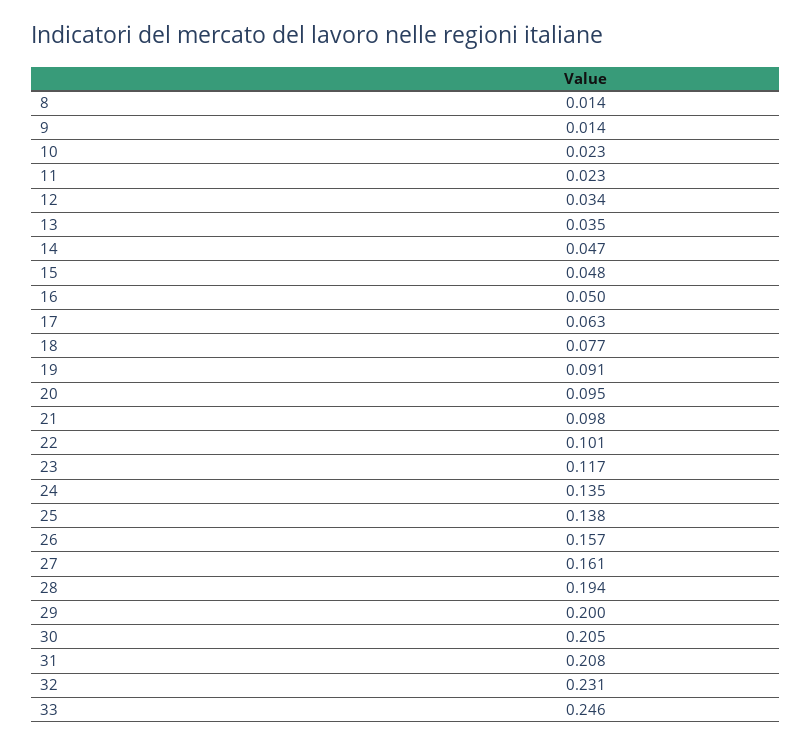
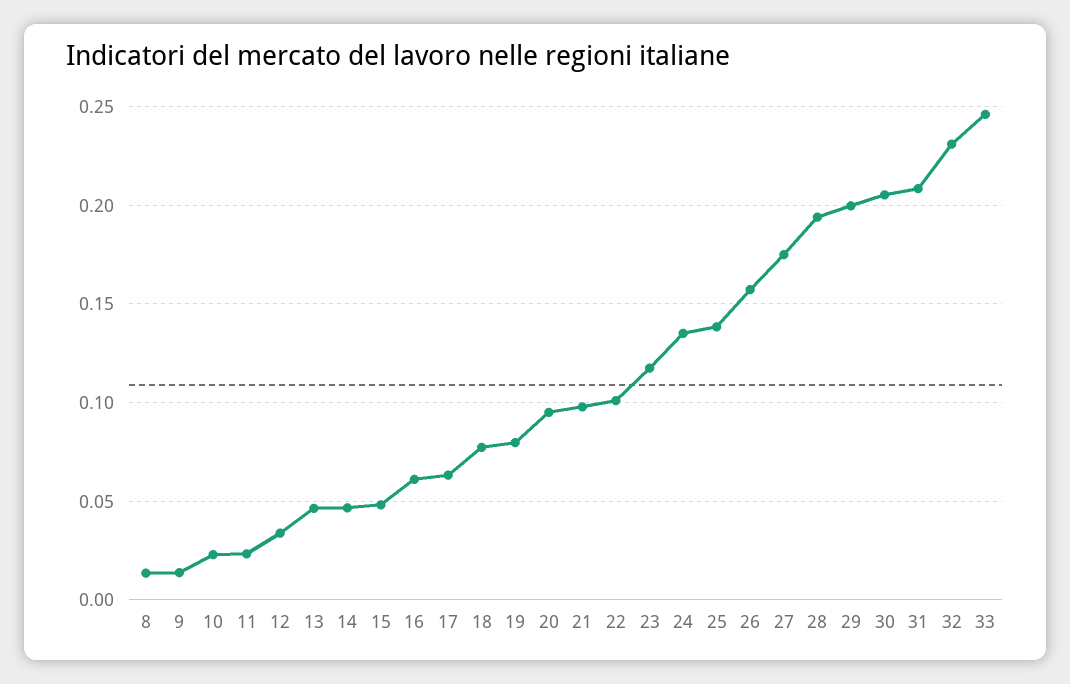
  {
    "8": 0.014,
    "9": 0.014,
    "10": 0.023,
    "11": 0.023,
    "12": 0.034,
-   "13": 0.035,
+   "13": 0.045,
    "14": 0.047,
    "15": 0.048,
-   "16": 0.05,
+   "16": 0.06,
    "17": 0.063,
    "18": 0.077,
-   "19": 0.091,
+   "19": 0.08,
    "20": 0.095,
    "21": 0.098,
    "22": 0.101,
    "23": 0.117,
    "24": 0.135,
    "25": 0.138,
    "26": 0.157,
-   "27": 0.161,
+   "27": 0.175,
    "28": 0.194,
    "29": 0.2,
    "30": 0.205,
    "31": 0.208,
    "32": 0.231,
    "33": 0.246
  }

